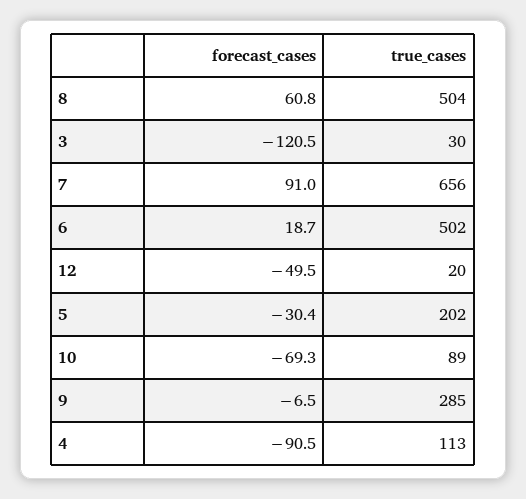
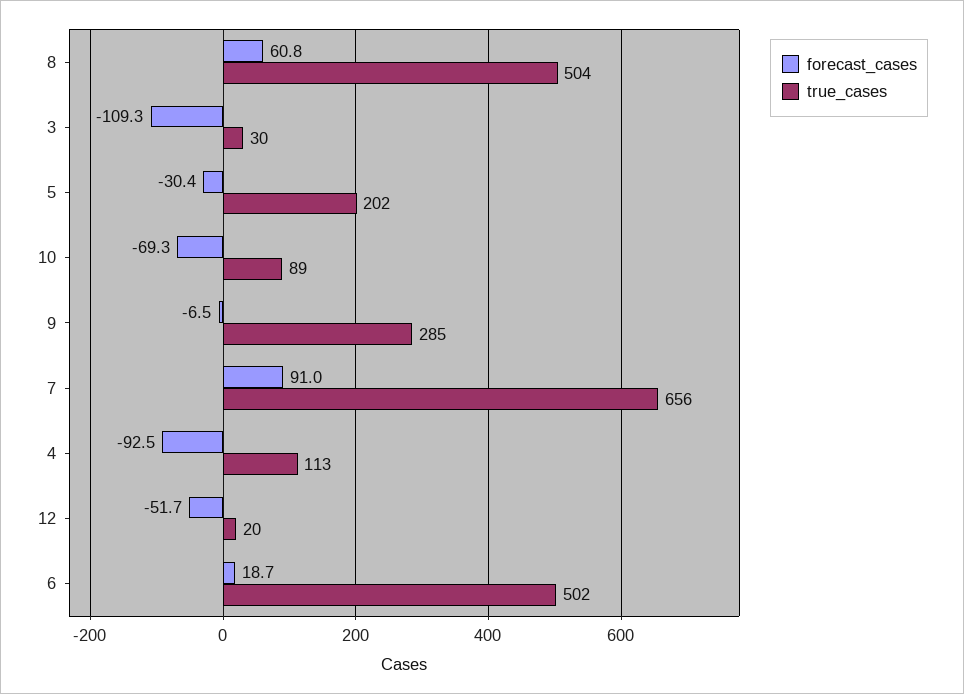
  {
    "forecast_cases": {
      "8": 60.8,
-     "3": -120.5,
+     "3": -109.3,
      "7": 91,
      "6": 18.7,
-     "12": -49.5,
+     "12": -51.7,
      "5": -30.4,
      "10": -69.3,
      "9": -6.5,
-     "4": -90.5
+     "4": -92.5
    },
    "true_cases": {
      "8": 504,
      "3": 30,
      "7": 656,
      "6": 502,
      "12": 20,
      "5": 202,
      "10": 89,
      "9": 285,
      "4": 113
    }
  }

